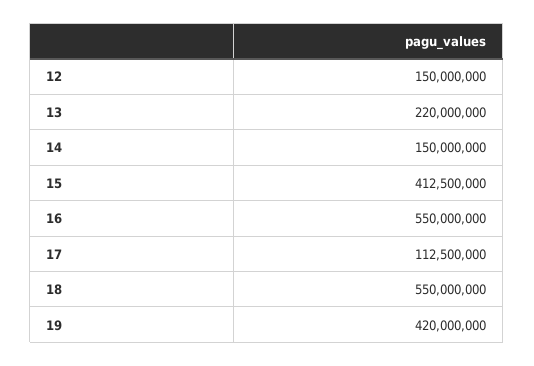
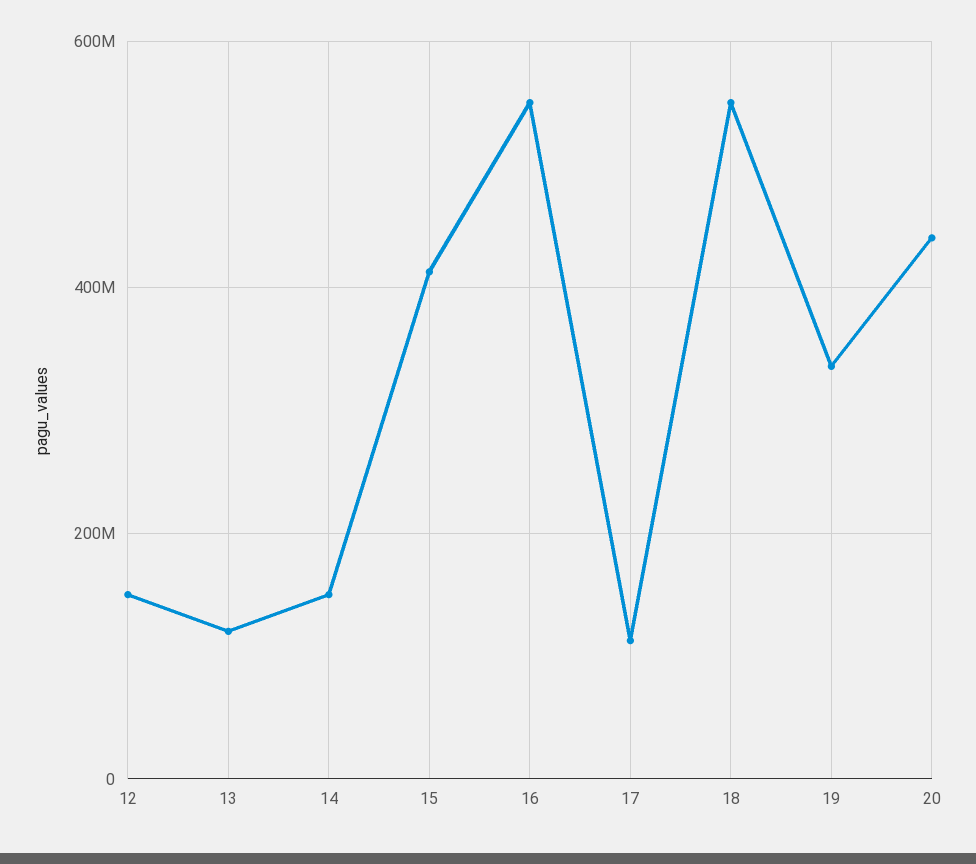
  {
    "12": 150000000,
-   "13": 220000000,
+   "13": 120000000,
    "14": 150000000,
    "15": 412500000,
    "16": 550000000,
    "17": 112500000,
    "18": 550000000,
-   "19": 420000000
+   "19": 340000000,
+   "20": 440000000
  }

